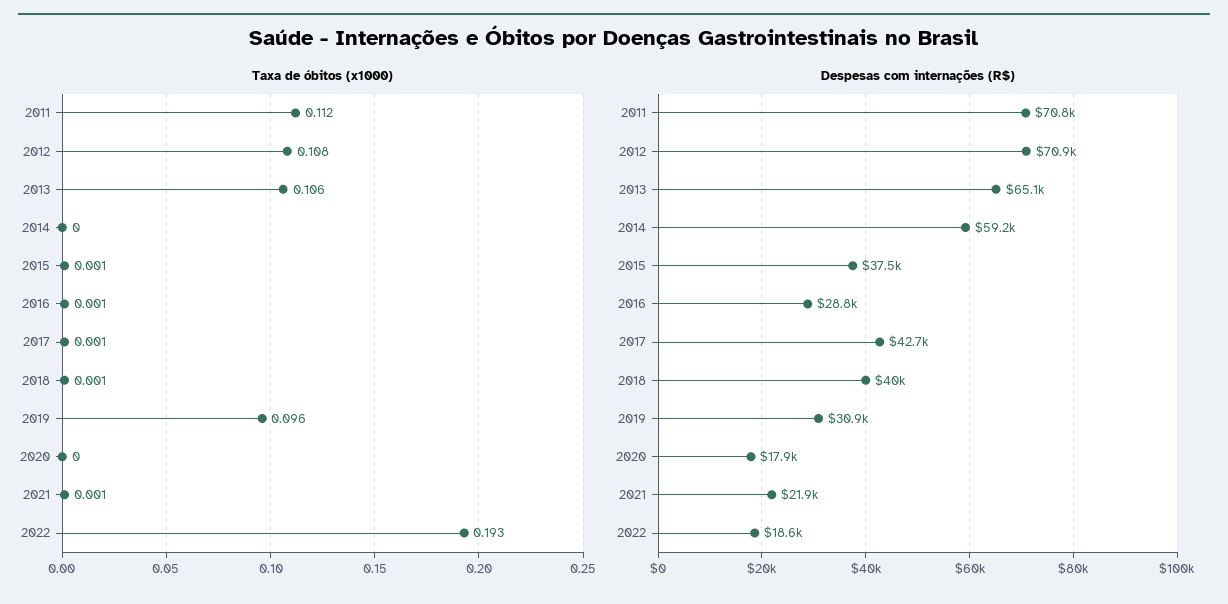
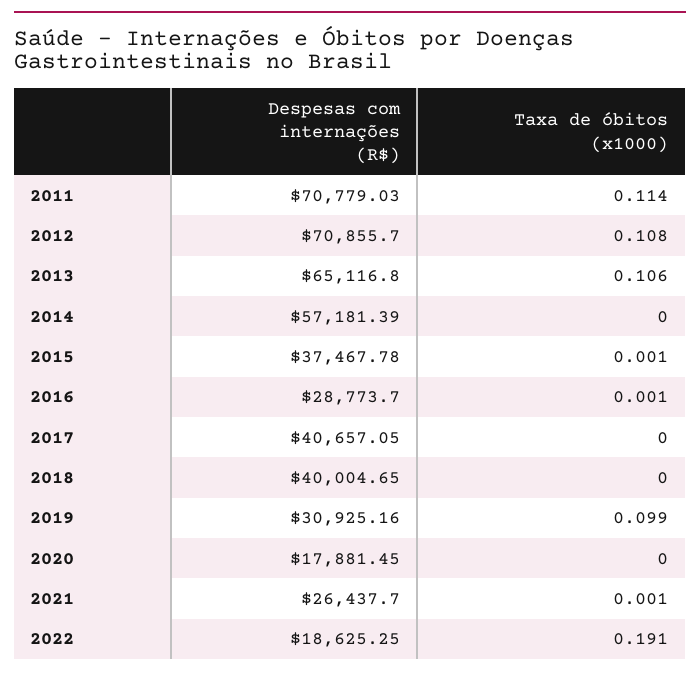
  {
    "Taxa de óbitos (x1000)": {
-     "2011": 0.112,
+     "2011": 0.114,
      "2012": 0.108,
      "2013": 0.106,
      "2014": 0,
      "2015": 0.001,
      "2016": 0.001,
-     "2017": 0.001,
+     "2017": 0,
-     "2018": 0.001,
+     "2018": 0,
-     "2019": 0.096,
+     "2019": 0.099,
      "2020": 0,
      "2021": 0.001,
-     "2022": 0.193
+     "2022": 0.191
    },
    "Despesas com internações (R$)": {
      "2011": 70779.03,
      "2012": 70855.7,
      "2013": 65116.8,
-     "2014": 59200,
+     "2014": 57181.39,
      "2015": 37467.78,
      "2016": 28773.7,
-     "2017": 42700,
+     "2017": 40657.05,
      "2018": 40004.65,
      "2019": 30925.16,
      "2020": 17881.45,
-     "2021": 21900,
+     "2021": 26437.7,
      "2022": 18625.25
    }
  }

